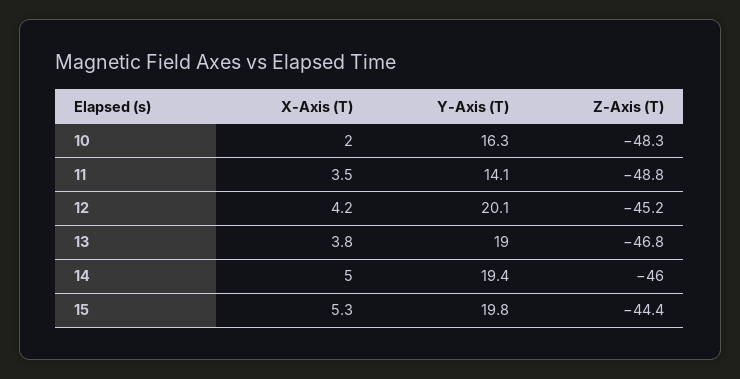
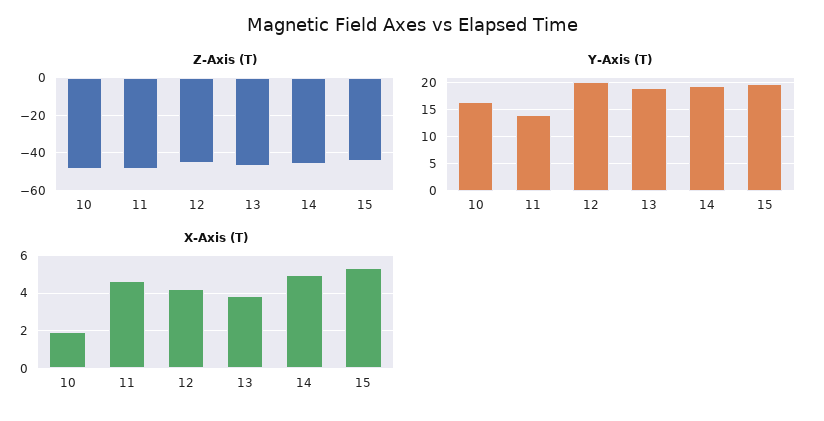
  {
    "X-Axis (T)": {
      "10": 2,
-     "11": 3.5,
+     "11": 4.5,
      "12": 4.2,
      "13": 3.8,
      "14": 5,
      "15": 5.3
    },
    "Y-Axis (T)": {
      "10": 16.3,
      "11": 14.1,
      "12": 20.1,
      "13": 19,
      "14": 19.4,
      "15": 19.8
    },
    "Z-Axis (T)": {
      "10": -48.3,
      "11": -48.8,
      "12": -45.2,
      "13": -46.8,
      "14": -46,
      "15": -44.4
    }
  }

